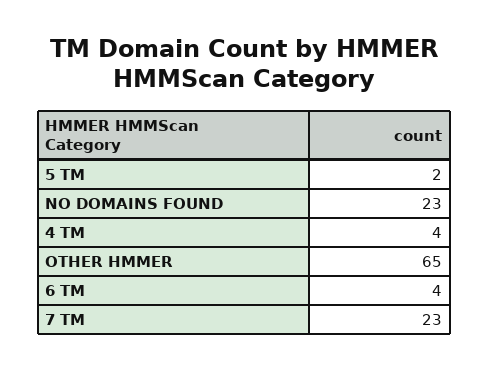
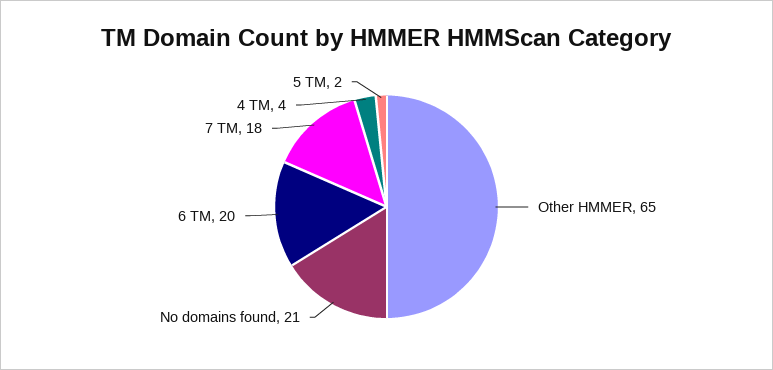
  {
    "5 TM": 2,
-   "NO DOMAINS FOUND": 23,
+   "NO DOMAINS FOUND": 21,
    "4 TM": 4,
    "OTHER HMMER": 65,
-   "6 TM": 4,
+   "6 TM": 20,
-   "7 TM": 23
+   "7 TM": 18
  }

